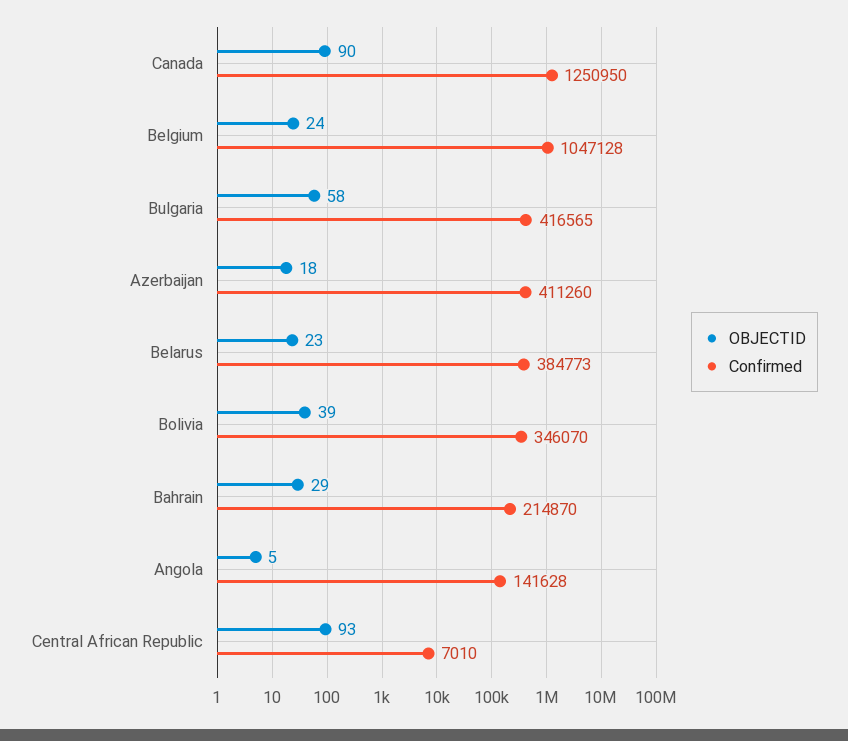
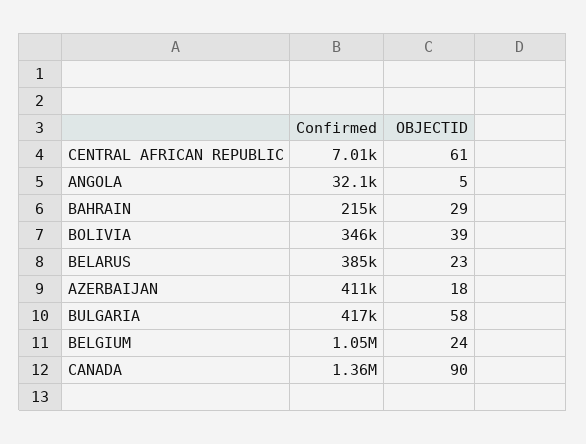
  {
    "OBJECTID": {
      "Canada": 90,
      "Belgium": 24,
      "Bulgaria": 58,
      "Azerbaijan": 18,
      "Belarus": 23,
      "Bolivia": 39,
      "Bahrain": 29,
      "Angola": 5,
-     "Central African Republic": 93
+     "Central African Republic": 61
    },
    "Confirmed": {
-     "Canada": 1250950,
+     "Canada": 1360000,
      "Belgium": 1047128,
      "Bulgaria": 416565,
      "Azerbaijan": 411260,
      "Belarus": 384773,
      "Bolivia": 346070,
      "Bahrain": 214870,
-     "Angola": 141628,
+     "Angola": 32100,
      "Central African Republic": 7010
    }
  }

